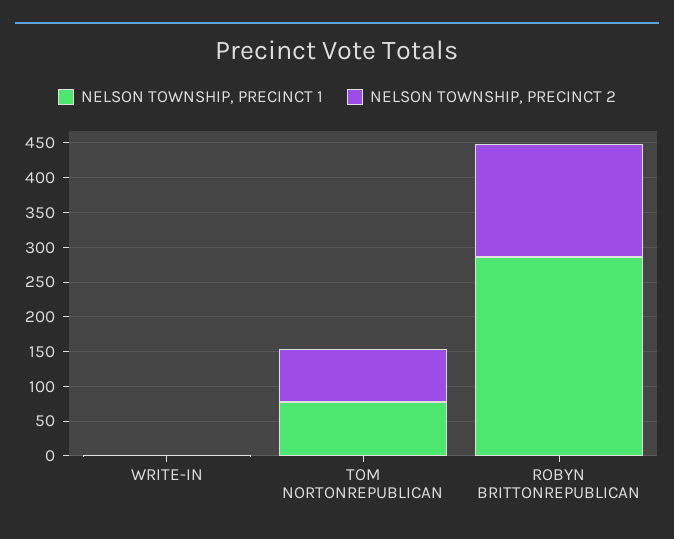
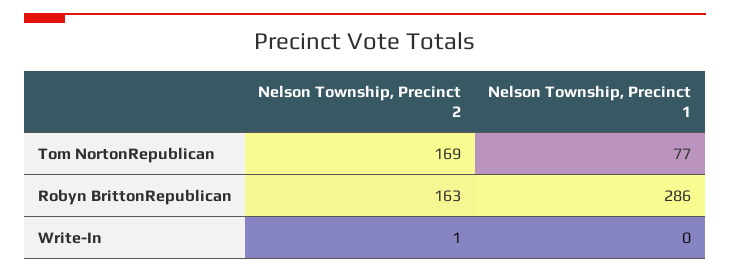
  {
    "NELSON TOWNSHIP, PRECINCT 1": {
      "WRITE-IN": 0,
      "TOM NORTONREPUBLICAN": 77,
      "ROBYN BRITTONREPUBLICAN": 286
    },
    "NELSON TOWNSHIP, PRECINCT 2": {
      "WRITE-IN": 1,
-     "TOM NORTONREPUBLICAN": 75,
+     "TOM NORTONREPUBLICAN": 169,
      "ROBYN BRITTONREPUBLICAN": 163
    }
  }

